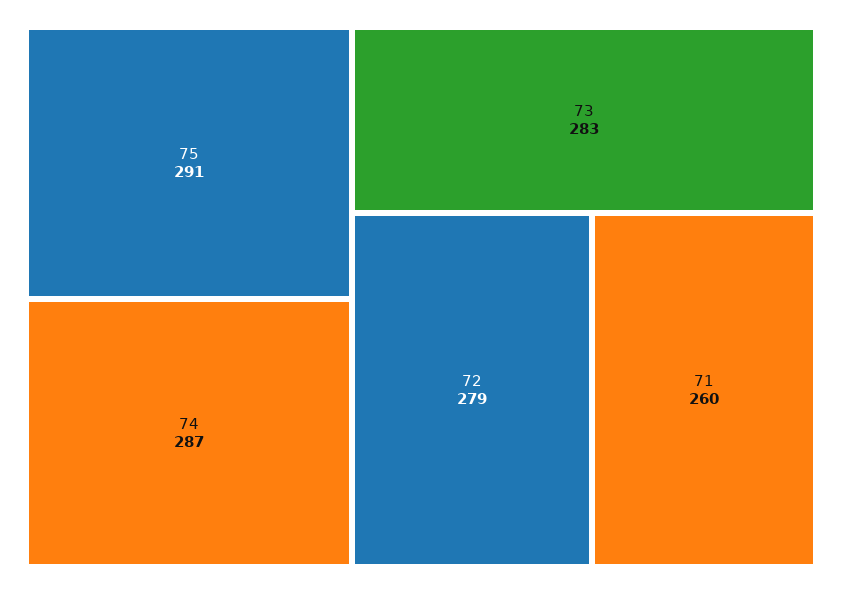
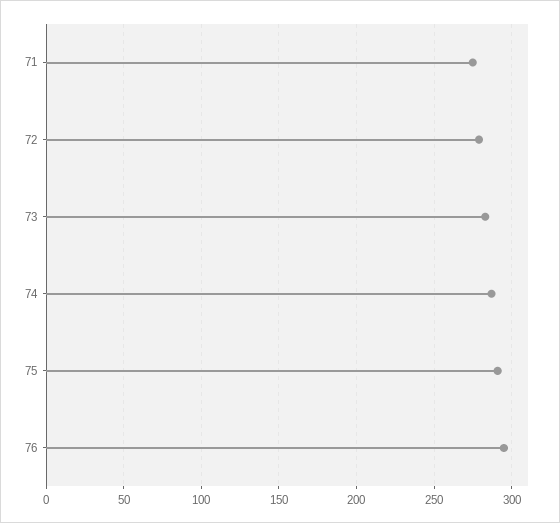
  {
    "75": 291,
    "74": 287,
    "73": 283,
    "72": 279,
-   "71": 260
+   "71": 275,
+   "76": 295
  }

